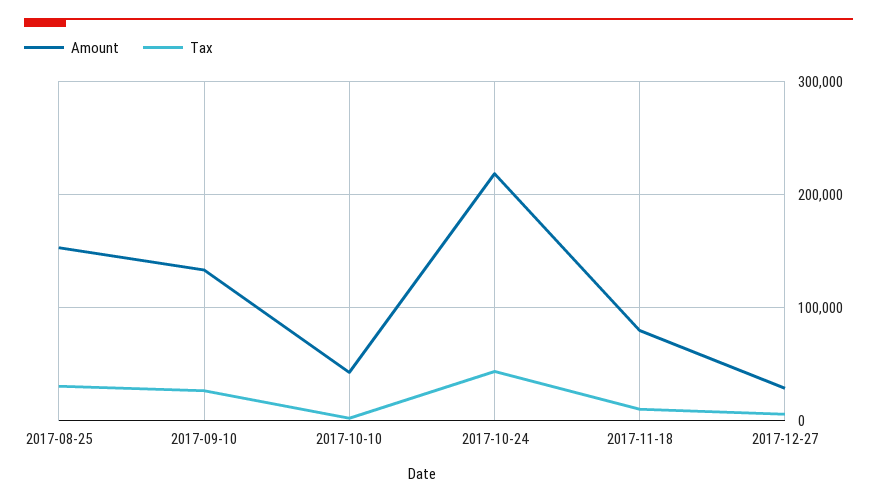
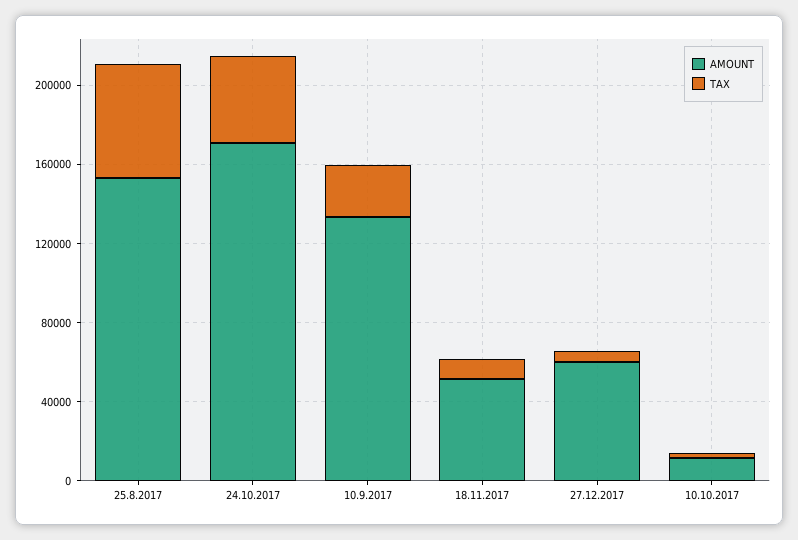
  {
    "Amount": {
      "2017-08-25": 150000,
      "2017-09-10": 130000,
-     "2017-10-10": 40000,
+     "2017-10-10": 10000,
-     "2017-10-24": 220000,
+     "2017-10-24": 170000,
-     "2017-11-18": 80000,
+     "2017-11-18": 50000,
-     "2017-12-27": 30000
+     "2017-12-27": 60000
    },
    "Tax": {
-     "2017-08-25": 30000,
+     "2017-08-25": 60000,
      "2017-09-10": 30000,
      "2017-10-10": 0,
      "2017-10-24": 40000,
      "2017-11-18": 10000,
      "2017-12-27": 10000
    }
  }

